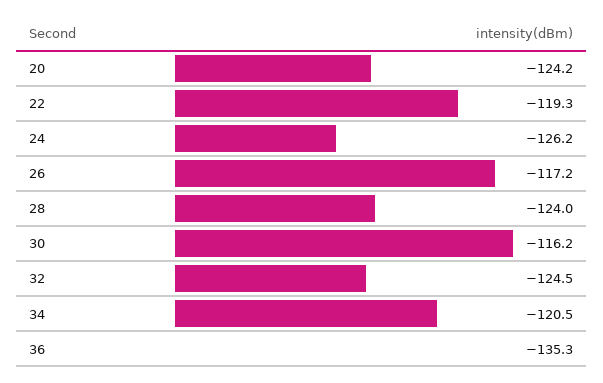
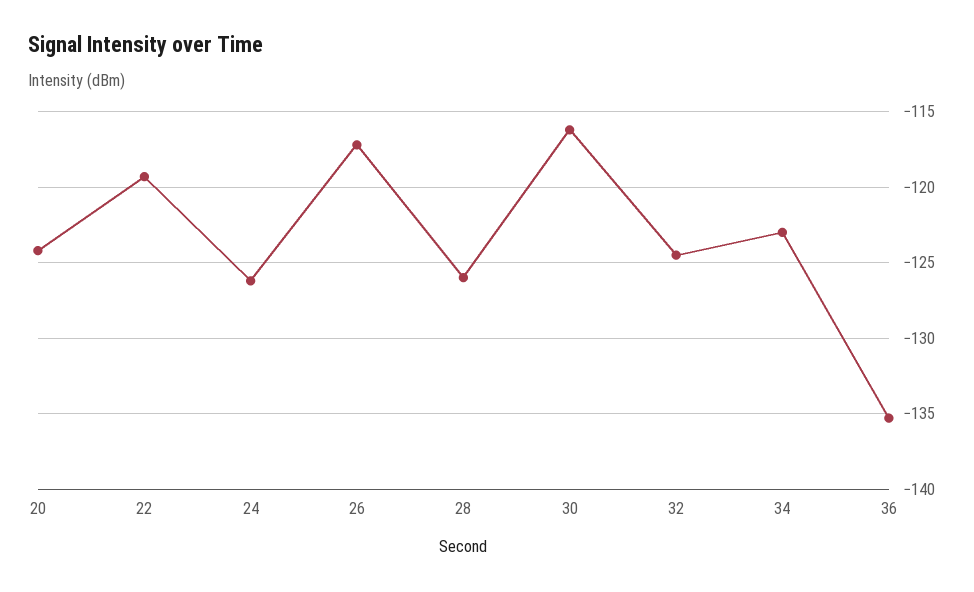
  {
    "20": -124.2,
    "22": -119.3,
    "24": -126.2,
    "26": -117.2,
-   "28": -124,
+   "28": -126,
    "30": -116.2,
    "32": -124.5,
-   "34": -120.5,
+   "34": -123,
    "36": -135.3
  }

